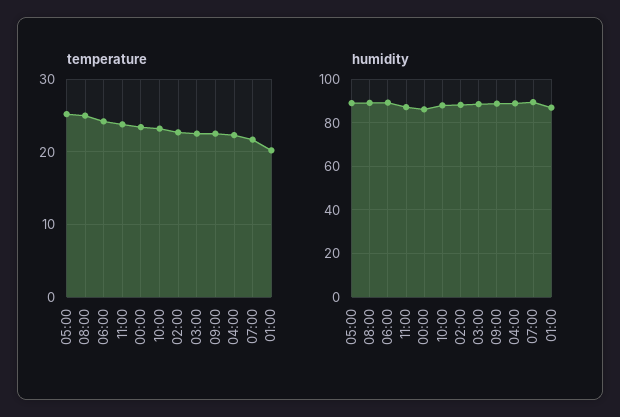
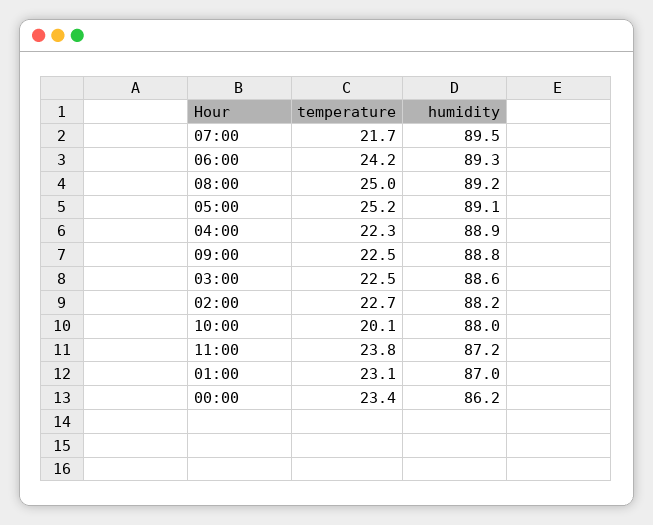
  {
    "temperature": {
      "05:00": 25.2,
      "08:00": 25,
      "06:00": 24.2,
      "11:00": 23.8,
      "00:00": 23.4,
-     "10:00": 23,
+     "10:00": 20.1,
      "02:00": 22.7,
      "03:00": 22.5,
      "09:00": 22.5,
      "04:00": 22.3,
      "07:00": 21.7,
-     "01:00": 20
+     "01:00": 23.1
    },
    "humidity": {
      "05:00": 89.1,
      "08:00": 89.2,
      "06:00": 89.3,
      "11:00": 87.2,
      "00:00": 86.2,
      "10:00": 88,
      "02:00": 88.2,
      "03:00": 88.6,
      "09:00": 88.8,
      "04:00": 88.9,
      "07:00": 89.5,
      "01:00": 87
    }
  }

